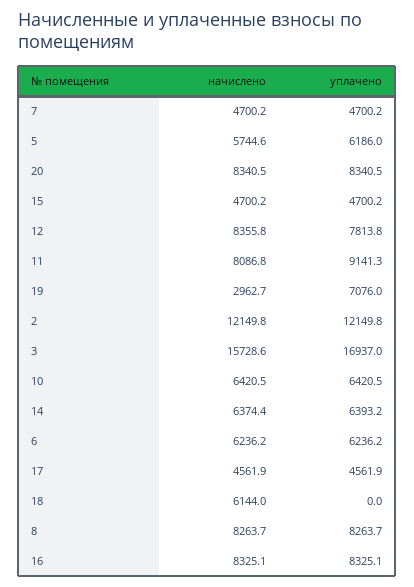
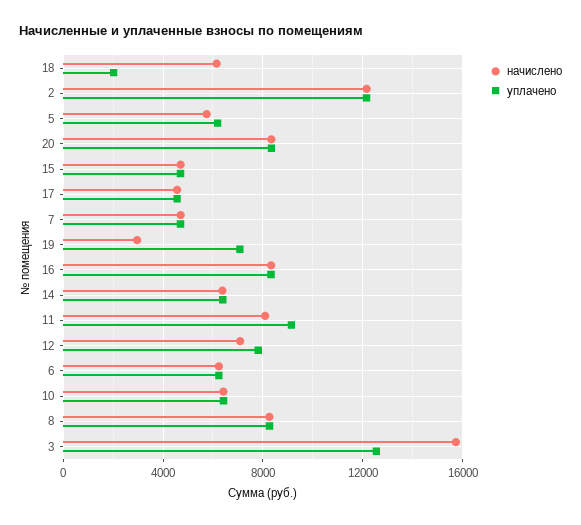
  {
    "начислено": {
      "7": 4700.2,
      "5": 5744.6,
      "20": 8340.5,
      "15": 4700.2,
-     "12": 8355.8,
+     "12": 7000,
      "11": 8086.8,
      "19": 2962.7,
      "2": 12149.8,
      "3": 15728.6,
      "10": 6420.5,
      "14": 6374.4,
      "6": 6236.2,
      "17": 4561.9,
      "18": 6144,
      "8": 8263.7,
      "16": 8325.1
    },
    "уплачено": {
      "7": 4700.2,
      "5": 6186,
      "20": 8340.5,
      "15": 4700.2,
      "12": 7813.8,
      "11": 9141.3,
      "19": 7076,
      "2": 12149.8,
-     "3": 16937,
+     "3": 12500,
      "10": 6420.5,
      "14": 6393.2,
      "6": 6236.2,
      "17": 4561.9,
-     "18": 0,
+     "18": 2000,
      "8": 8263.7,
      "16": 8325.1
    }
  }

